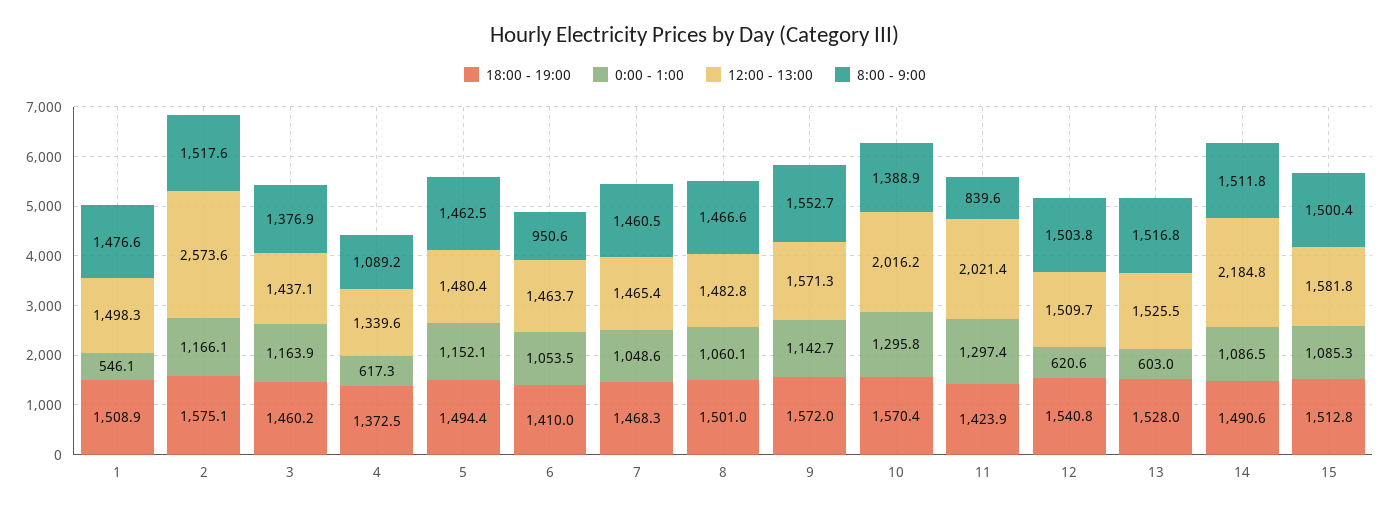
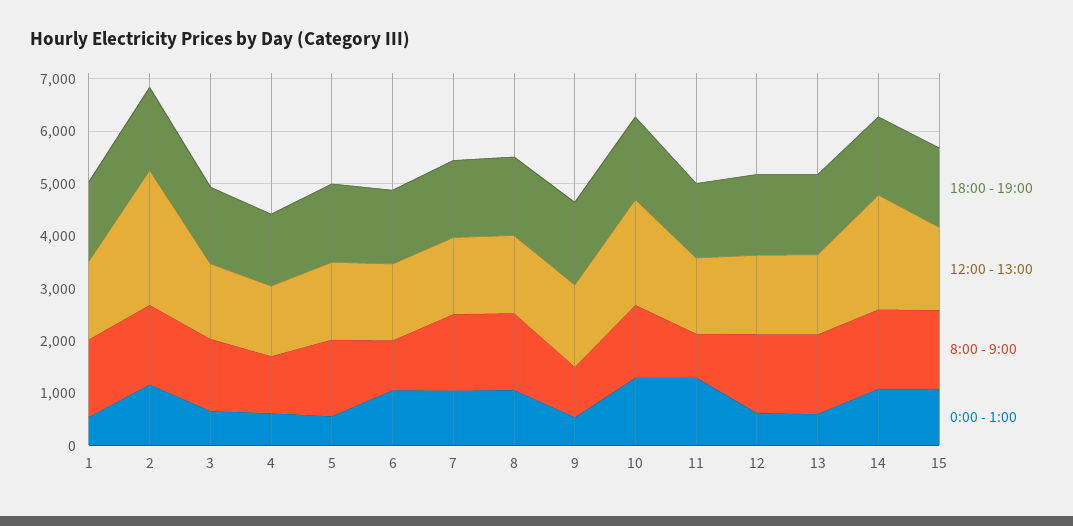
  {
    "18:00 - 19:00": {
      "1": 1508.9,
      "2": 1575.1,
      "3": 1460.2,
      "4": 1372.5,
      "5": 1494.4,
      "6": 1410,
      "7": 1468.3,
      "8": 1501,
      "9": 1572,
      "10": 1570.4,
      "11": 1423.9,
      "12": 1540.8,
      "13": 1528,
      "14": 1490.6,
      "15": 1512.8
    },
    "0:00 - 1:00": {
      "1": 546.1,
      "2": 1166.1,
-     "3": 1163.9,
+     "3": 600,
      "4": 617.3,
-     "5": 1152.1,
+     "5": 600,
      "6": 1053.5,
      "7": 1048.6,
      "8": 1060.1,
-     "9": 1142.7,
+     "9": 600,
      "10": 1295.8,
      "11": 1297.4,
      "12": 620.6,
      "13": 603,
      "14": 1086.5,
      "15": 1085.3
    },
    "12:00 - 13:00": {
      "1": 1498.3,
      "2": 2573.6,
      "3": 1437.1,
      "4": 1339.6,
      "5": 1480.4,
      "6": 1463.7,
      "7": 1465.4,
      "8": 1482.8,
      "9": 1571.3,
      "10": 2016.2,
-     "11": 2021.4,
+     "11": 1400,
      "12": 1509.7,
      "13": 1525.5,
      "14": 2184.8,
      "15": 1581.8
    },
    "8:00 - 9:00": {
      "1": 1476.6,
      "2": 1517.6,
      "3": 1376.9,
      "4": 1089.2,
      "5": 1462.5,
      "6": 950.6,
      "7": 1460.5,
      "8": 1466.6,
-     "9": 1552.7,
+     "9": 1000,
      "10": 1388.9,
      "11": 839.6,
      "12": 1503.8,
      "13": 1516.8,
      "14": 1511.8,
      "15": 1500.4
    }
  }

